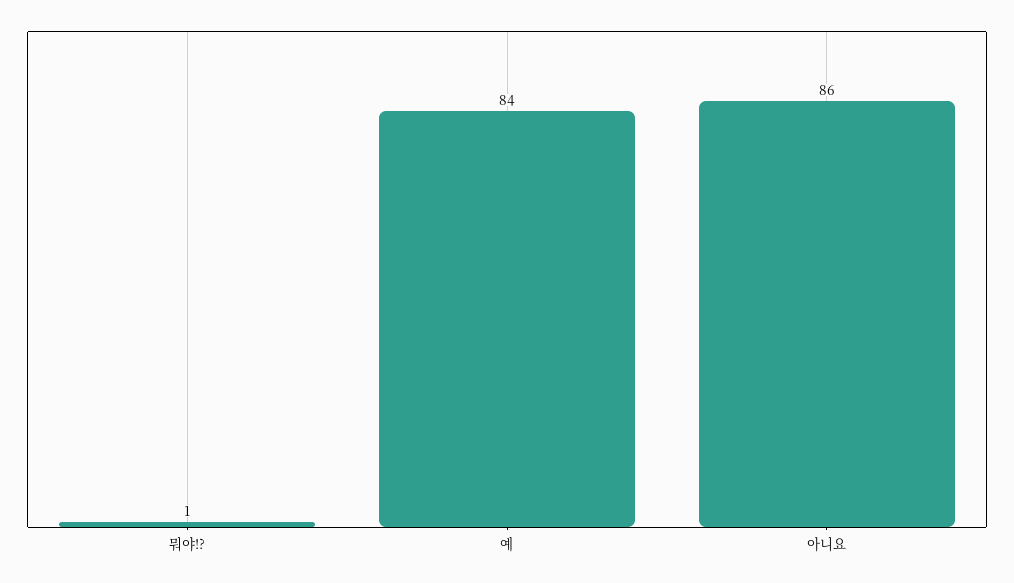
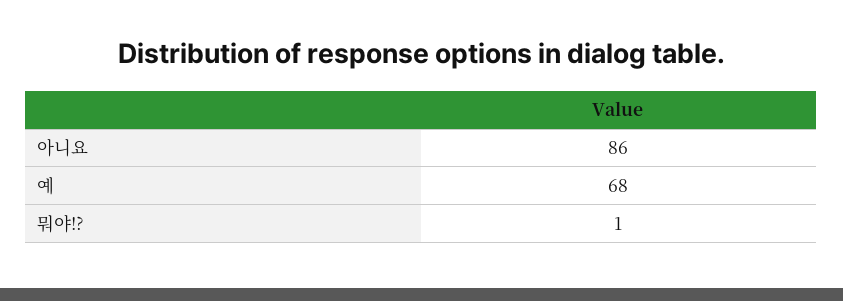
  {
    "뭐야!?": 1,
-   "예": 84,
+   "예": 68,
    "아니요": 86
  }

